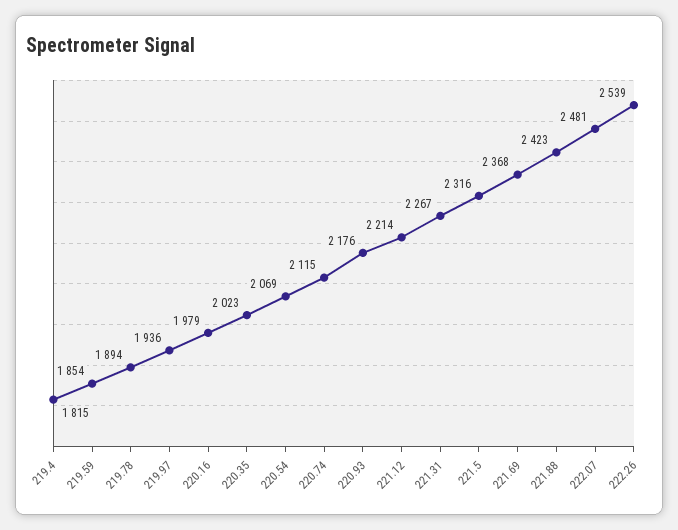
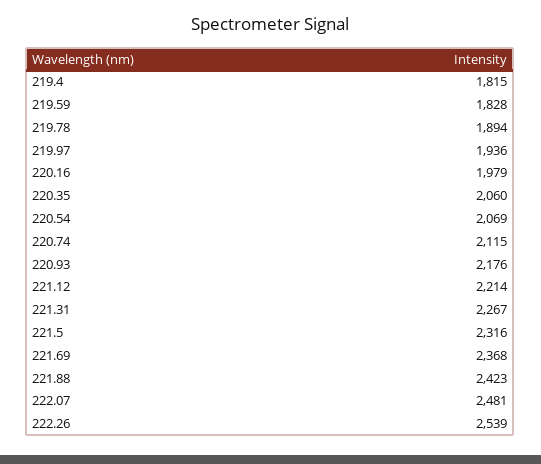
  {
    "219.4": 1815,
-   "219.59": 1854,
+   "219.59": 1828,
    "219.78": 1894,
    "219.97": 1936,
    "220.16": 1979,
-   "220.35": 2023,
+   "220.35": 2060,
    "220.54": 2069,
    "220.74": 2115,
    "220.93": 2176,
    "221.12": 2214,
    "221.31": 2267,
    "221.5": 2316,
    "221.69": 2368,
    "221.88": 2423,
    "222.07": 2481,
    "222.26": 2539
  }

